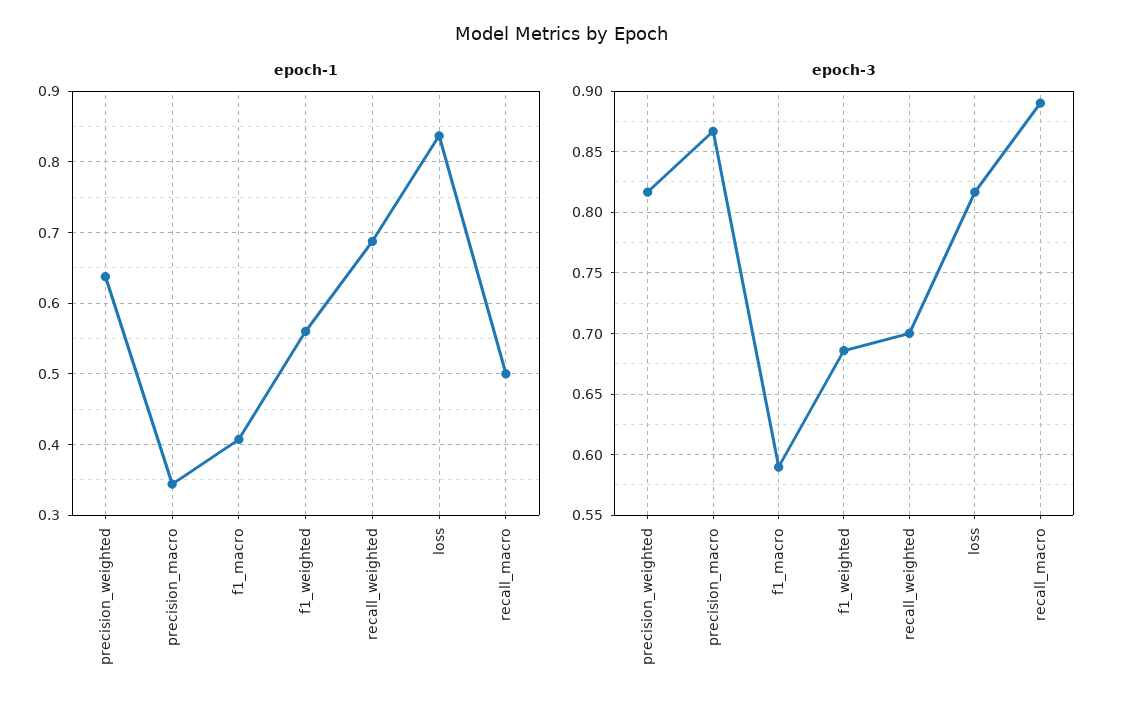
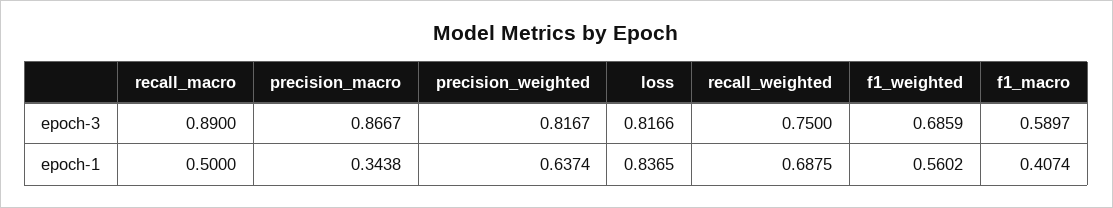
  {
    "epoch-1": {
      "precision_weighted": 0.6374,
      "precision_macro": 0.3438,
      "f1_macro": 0.4074,
      "f1_weighted": 0.5602,
      "recall_weighted": 0.6875,
      "loss": 0.8365,
      "recall_macro": 0.5
    },
    "epoch-3": {
      "precision_weighted": 0.8167,
      "precision_macro": 0.8667,
      "f1_macro": 0.5897,
      "f1_weighted": 0.6859,
-     "recall_weighted": 0.7,
+     "recall_weighted": 0.75,
      "loss": 0.8166,
      "recall_macro": 0.89
    }
  }

